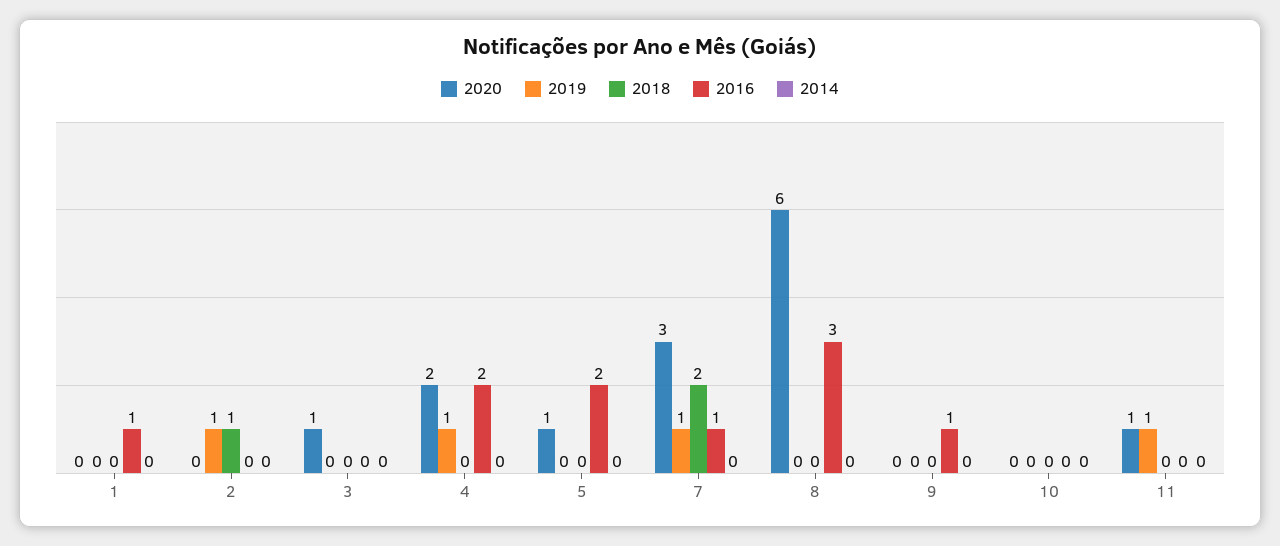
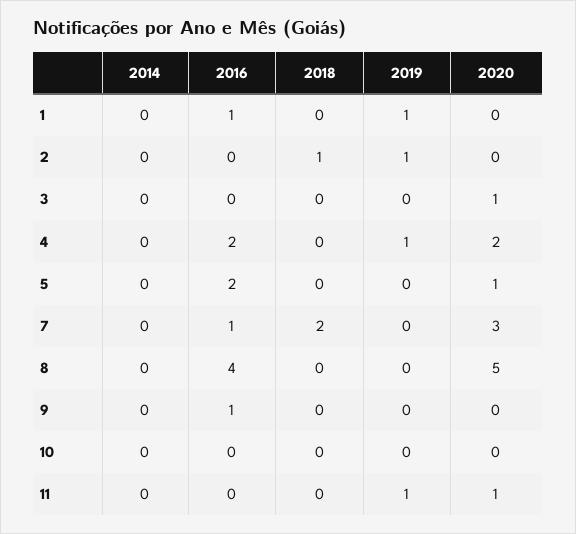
  {
    "2020": {
      "1": 0,
      "2": 0,
      "3": 1,
      "4": 2,
      "5": 1,
      "7": 3,
-     "8": 6,
+     "8": 5,
      "9": 0,
      "10": 0,
      "11": 1
    },
    "2019": {
-     "1": 0,
+     "1": 1,
      "2": 1,
      "3": 0,
      "4": 1,
      "5": 0,
-     "7": 1,
+     "7": 0,
      "8": 0,
      "9": 0,
      "10": 0,
      "11": 1
    },
    "2018": {
      "1": 0,
      "2": 1,
      "3": 0,
      "4": 0,
      "5": 0,
      "7": 2,
      "8": 0,
      "9": 0,
      "10": 0,
      "11": 0
    },
    "2016": {
      "1": 1,
      "2": 0,
      "3": 0,
      "4": 2,
      "5": 2,
      "7": 1,
-     "8": 3,
+     "8": 4,
      "9": 1,
      "10": 0,
      "11": 0
    },
    "2014": {
      "1": 0,
      "2": 0,
      "3": 0,
      "4": 0,
      "5": 0,
      "7": 0,
      "8": 0,
      "9": 0,
      "10": 0,
      "11": 0
    }
  }

